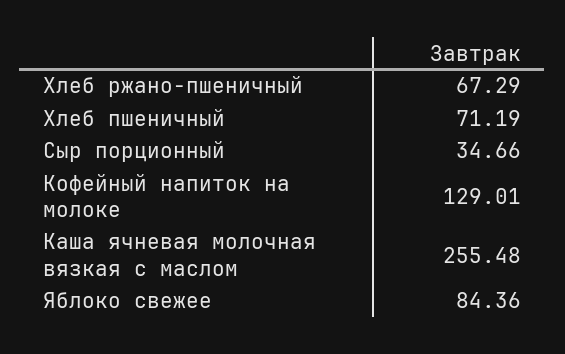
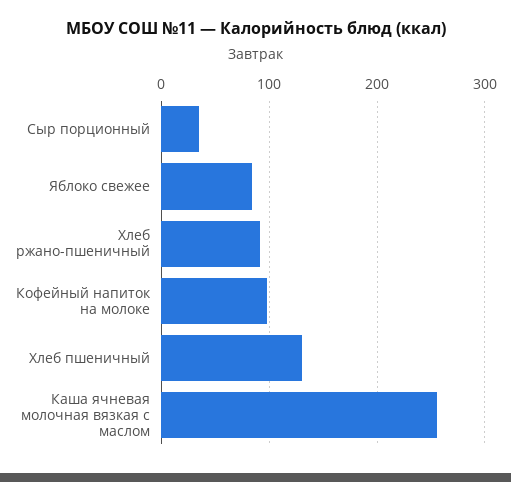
  {
-   "Хлеб ржано-пшеничный": 67.29,
+   "Хлеб ржано-пшеничный": 90,
-   "Хлеб пшеничный": 71.19,
+   "Хлеб пшеничный": 130,
    "Сыр порционный": 34.66,
-   "Кофейный напиток на молоке": 129.01,
+   "Кофейный напиток на молоке": 100,
    "Каша ячневая молочная вязкая с маслом": 255.48,
    "Яблоко свежее": 84.36
  }

